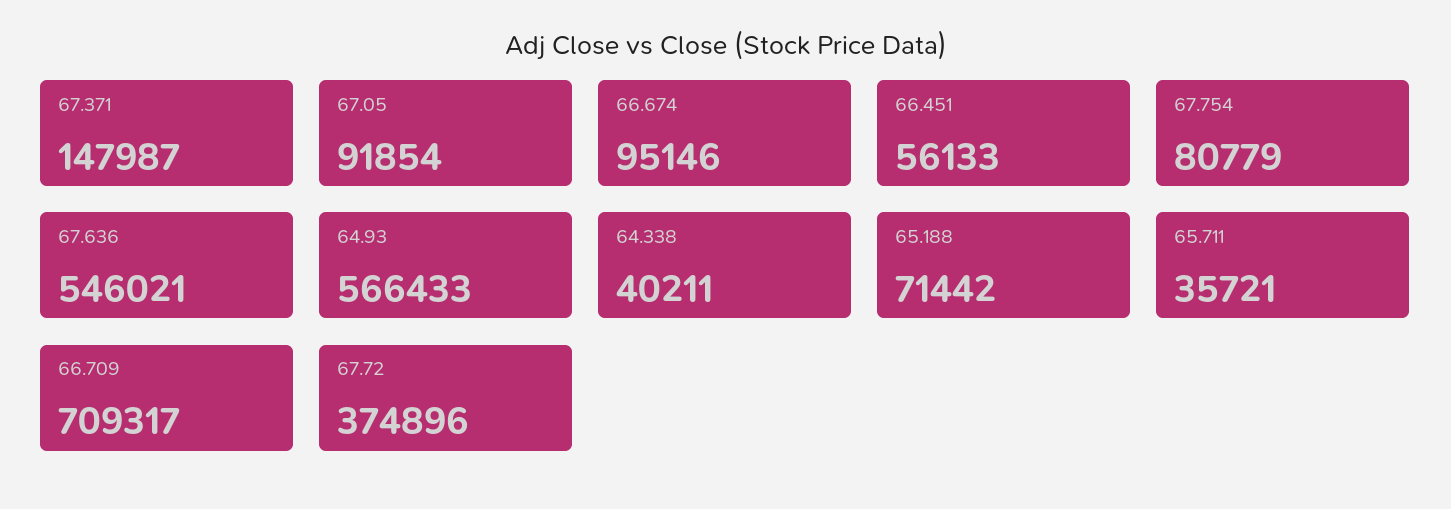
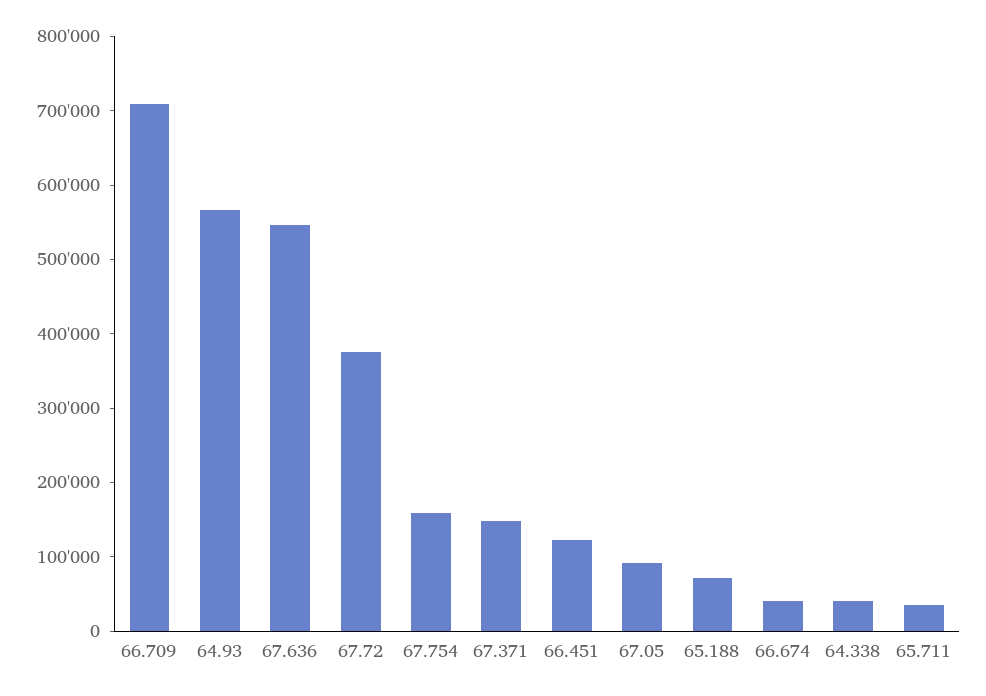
  {
    "67.371": 147987,
    "67.05": 91854,
-   "66.674": 95146,
+   "66.674": 40000,
-   "66.451": 56133,
+   "66.451": 120000,
-   "67.754": 80779,
+   "67.754": 160000,
    "67.636": 546021,
    "64.93": 566433,
    "64.338": 40211,
    "65.188": 71442,
    "65.711": 35721,
    "66.709": 709317,
    "67.72": 374896
  }

